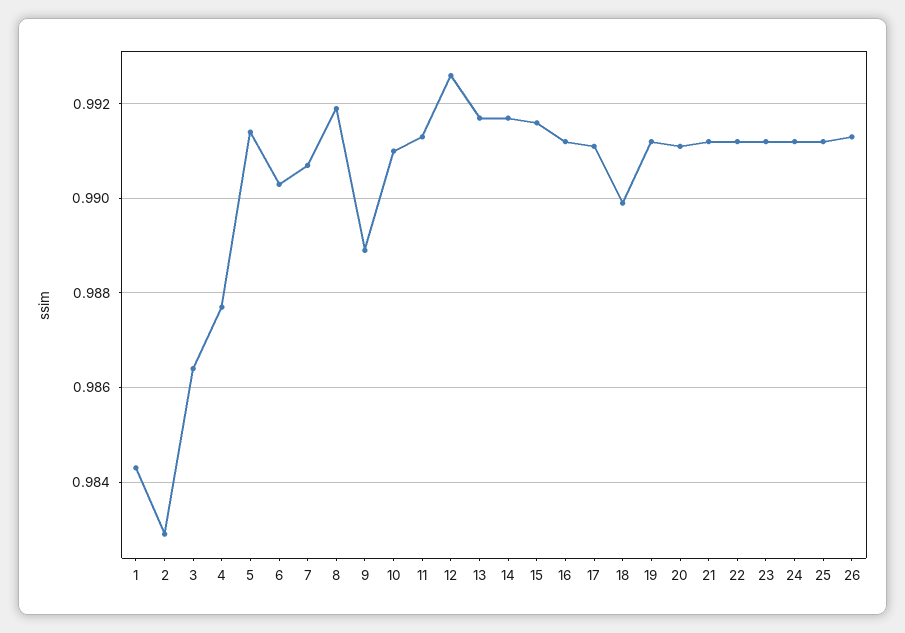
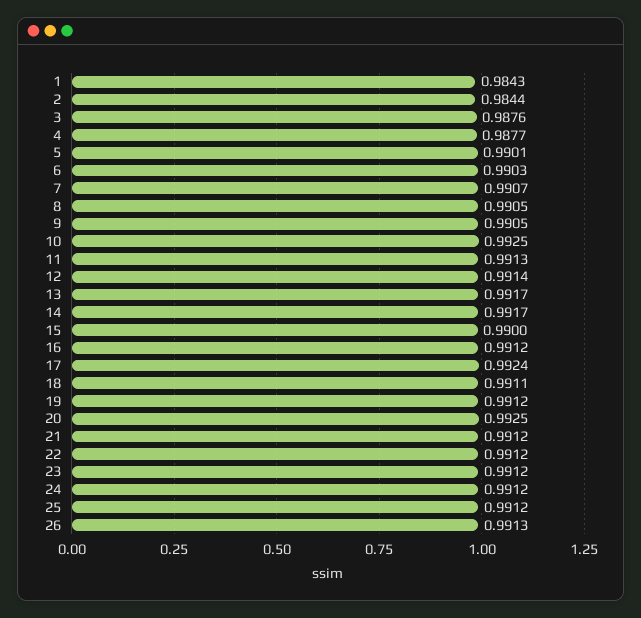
  {
    "1": 0.9843,
-   "2": 0.983,
+   "2": 0.9844,
-   "3": 0.9865,
+   "3": 0.9876,
    "4": 0.9877,
-   "5": 0.9915,
+   "5": 0.9901,
    "6": 0.9903,
    "7": 0.9907,
-   "8": 0.992,
+   "8": 0.9905,
-   "9": 0.989,
+   "9": 0.9905,
-   "10": 0.991,
+   "10": 0.9925,
    "11": 0.9913,
-   "12": 0.9925,
+   "12": 0.9914,
    "13": 0.9917,
    "14": 0.9917,
-   "15": 0.9915,
+   "15": 0.99,
    "16": 0.9912,
-   "17": 0.991,
+   "17": 0.9924,
-   "18": 0.99,
+   "18": 0.9911,
    "19": 0.9912,
-   "20": 0.991,
+   "20": 0.9925,
    "21": 0.9912,
    "22": 0.9912,
    "23": 0.9912,
    "24": 0.9912,
    "25": 0.9912,
    "26": 0.9913
  }

